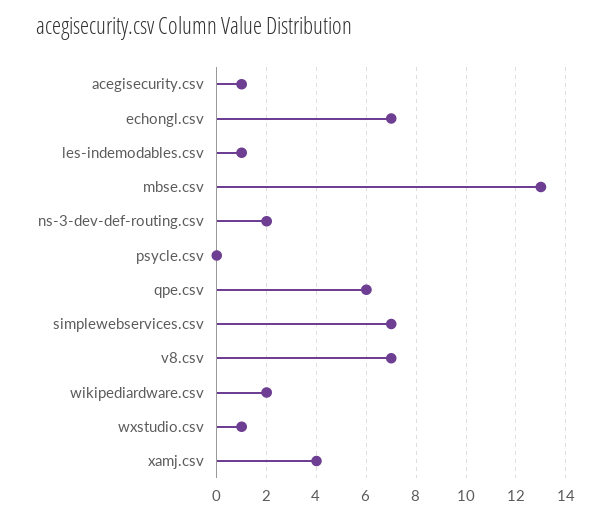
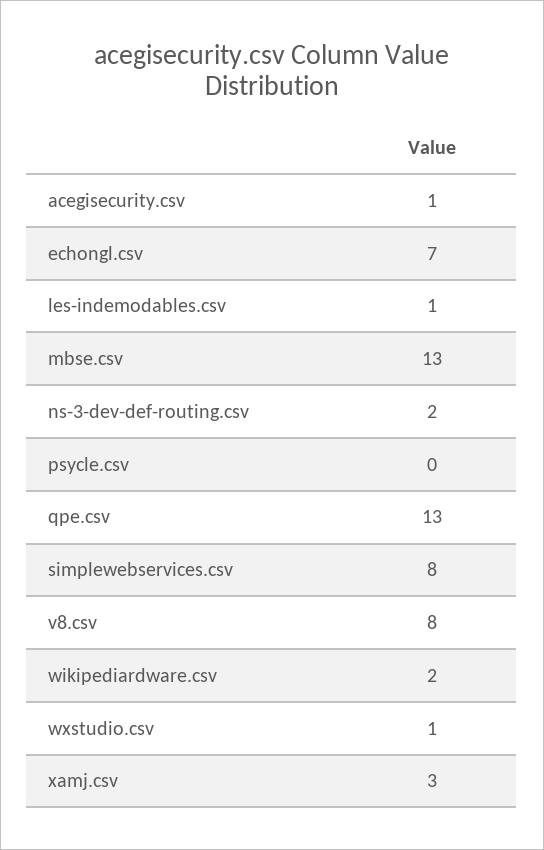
  {
    "acegisecurity.csv": 1,
    "echongl.csv": 7,
    "les-indemodables.csv": 1,
    "mbse.csv": 13,
    "ns-3-dev-def-routing.csv": 2,
    "psycle.csv": 0,
-   "qpe.csv": 6,
+   "qpe.csv": 13,
-   "simplewebservices.csv": 7,
+   "simplewebservices.csv": 8,
-   "v8.csv": 7,
+   "v8.csv": 8,
    "wikipediardware.csv": 2,
    "wxstudio.csv": 1,
-   "xamj.csv": 4
+   "xamj.csv": 3
  }

